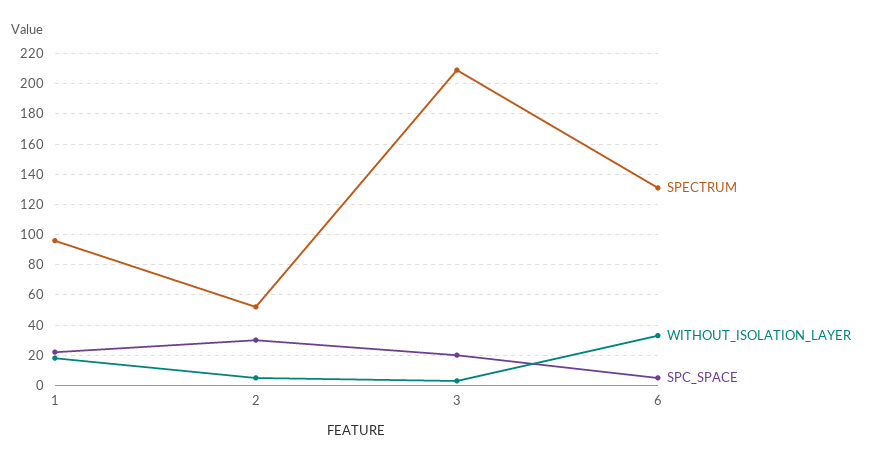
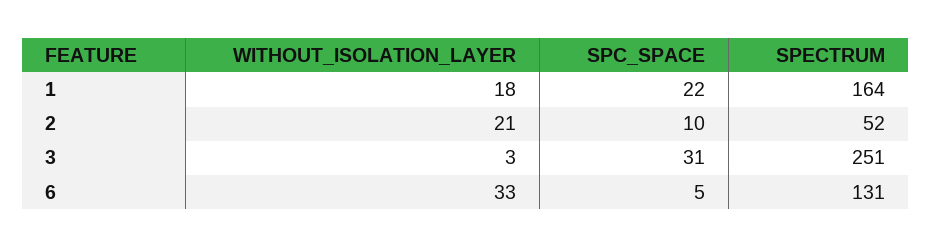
  {
    "SPECTRUM": {
-     "1": 95,
+     "1": 164,
      "2": 52,
-     "3": 210,
+     "3": 251,
      "6": 131
    },
    "WITHOUT_ISOLATION_LAYER": {
      "1": 18,
-     "2": 5,
+     "2": 21,
      "3": 3,
      "6": 33
    },
    "SPC_SPACE": {
      "1": 22,
-     "2": 30,
+     "2": 10,
-     "3": 20,
+     "3": 31,
      "6": 5
    }
  }

